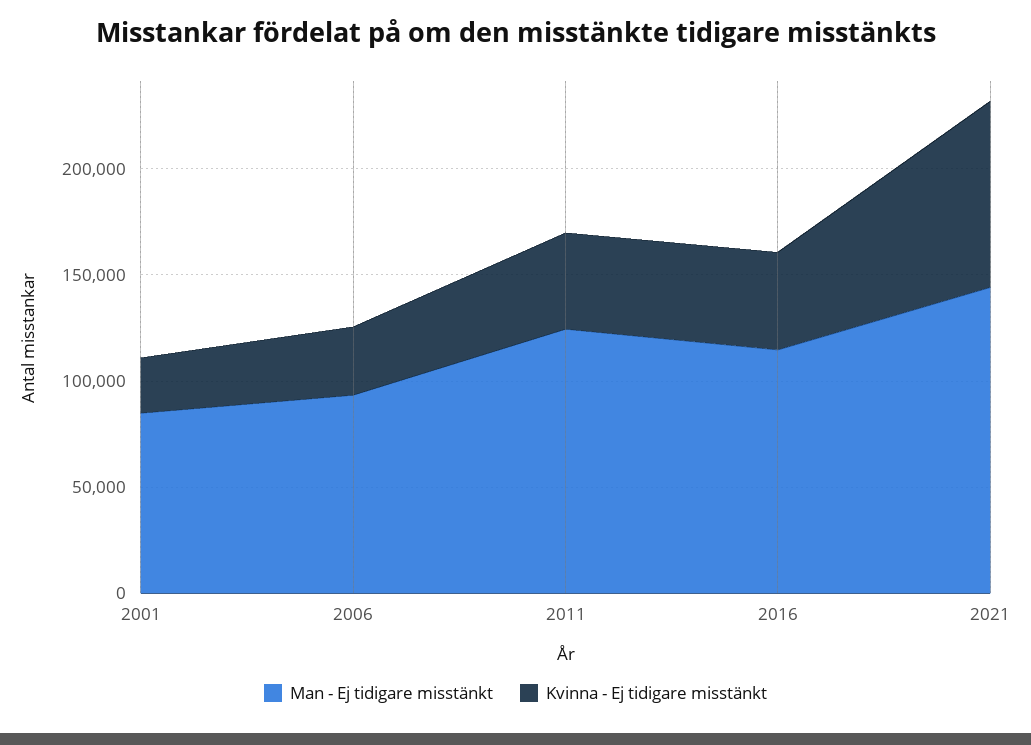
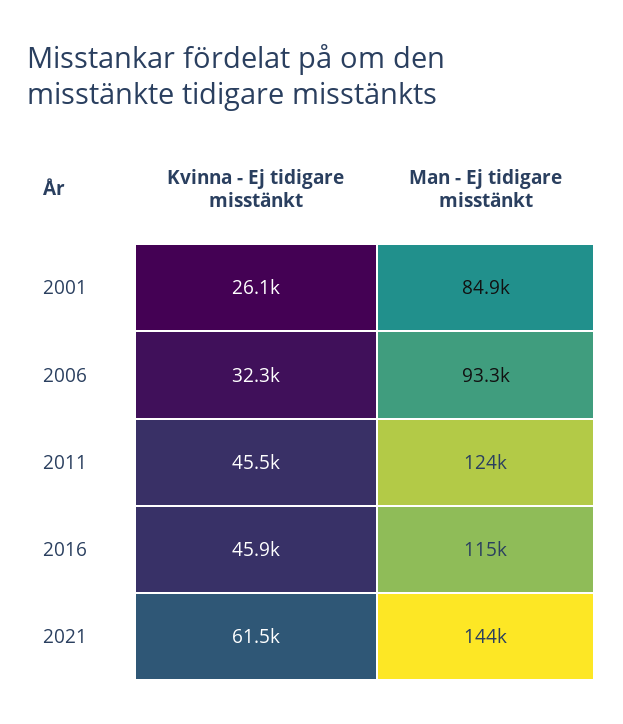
  {
    "Man - Ej tidigare misstänkt": {
      "2001": 84900,
      "2006": 93300,
      "2011": 124000,
      "2016": 115000,
      "2021": 144000
    },
    "Kvinna - Ej tidigare misstänkt": {
      "2001": 26100,
      "2006": 32300,
      "2011": 45500,
      "2016": 45900,
-     "2021": 90000
+     "2021": 61500
    }
  }

